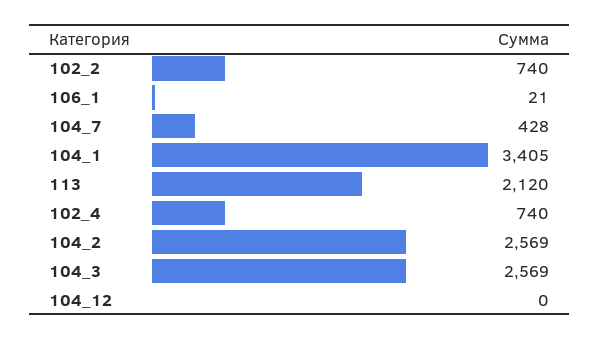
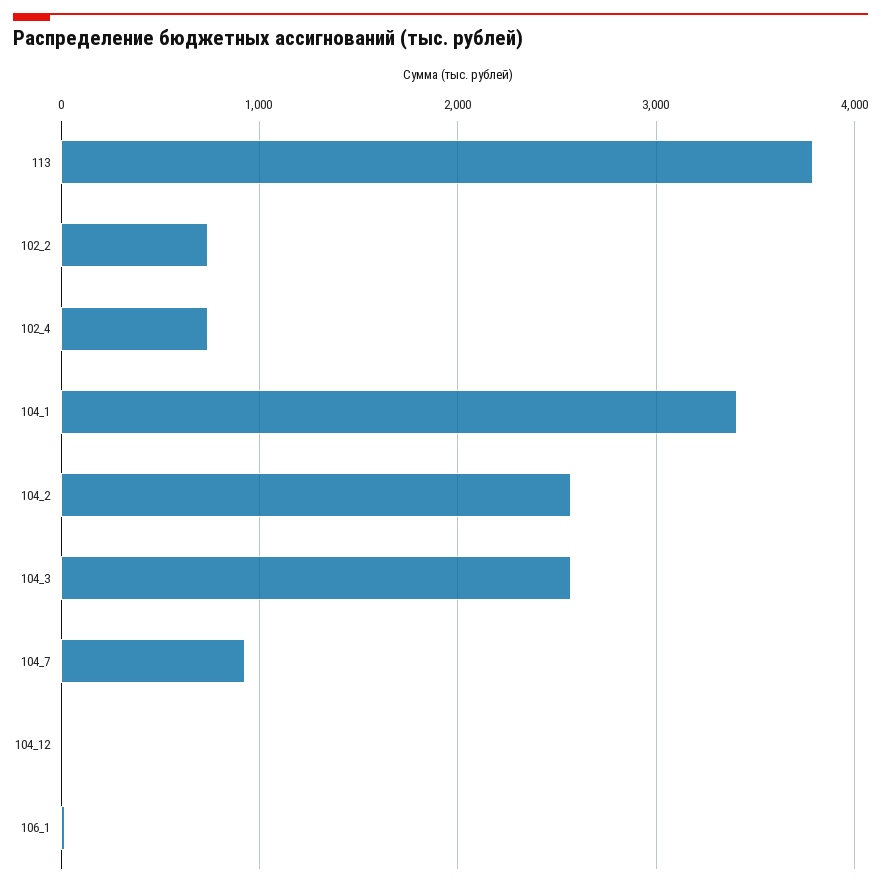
  {
    "102_2": 740,
    "106_1": 21,
-   "104_7": 428,
+   "104_7": 900,
    "104_1": 3405,
-   "113": 2120,
+   "113": 3800,
    "102_4": 740,
    "104_2": 2569,
    "104_3": 2569,
    "104_12": 0
  }

